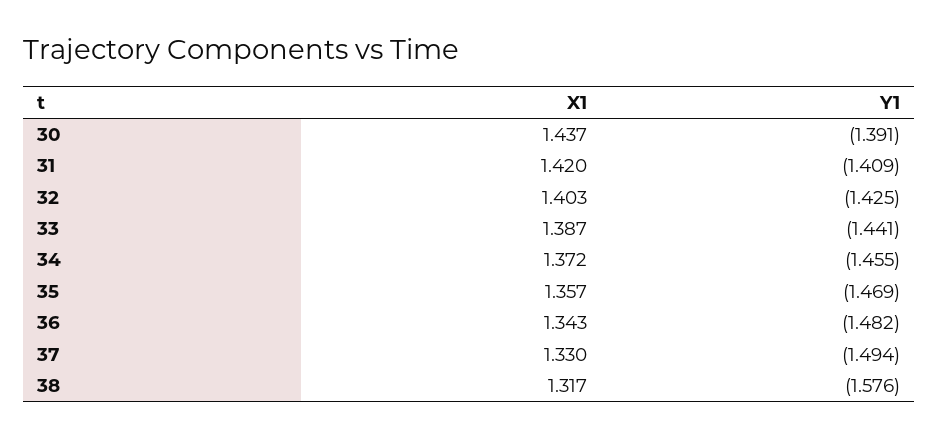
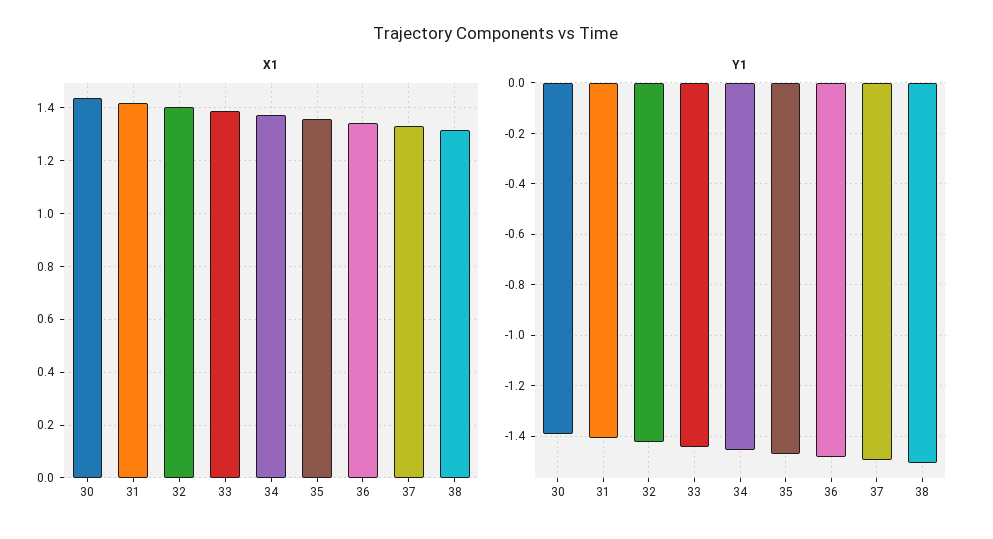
  {
    "X1": {
      "30": 1.437,
      "31": 1.42,
      "32": 1.403,
      "33": 1.387,
      "34": 1.372,
      "35": 1.357,
      "36": 1.343,
      "37": 1.33,
      "38": 1.317
    },
    "Y1": {
      "30": -1.391,
      "31": -1.409,
      "32": -1.425,
      "33": -1.441,
      "34": -1.455,
      "35": -1.469,
      "36": -1.482,
      "37": -1.494,
-     "38": -1.576
+     "38": -1.5
    }
  }

